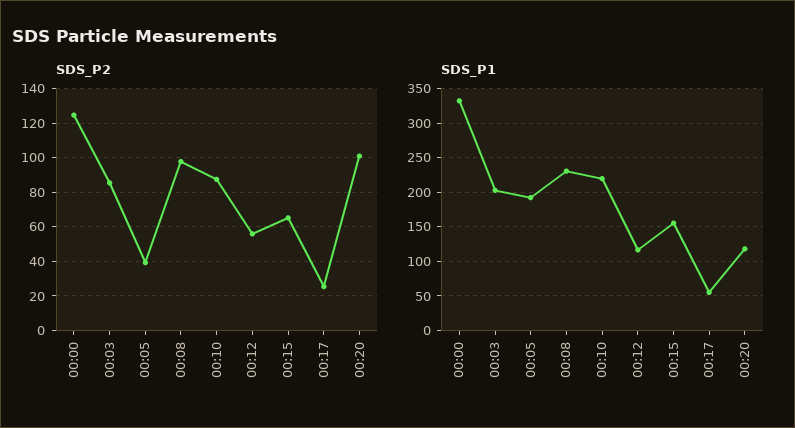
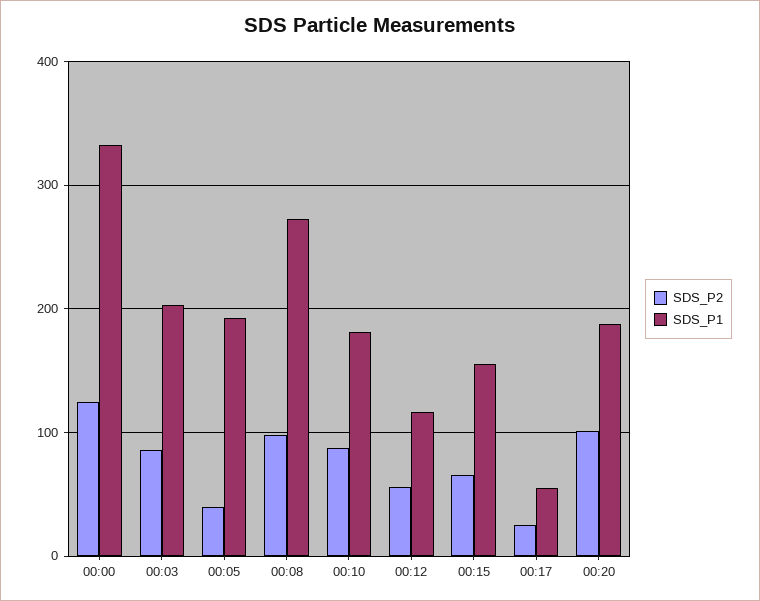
  {
    "SDS_P2": {
      "00:00": 125,
      "00:03": 85,
      "00:05": 40,
      "00:08": 100,
      "00:10": 90,
      "00:12": 55,
      "00:15": 65,
      "00:17": 25,
      "00:20": 100
    },
    "SDS_P1": {
      "00:00": 330,
      "00:03": 200,
      "00:05": 190,
-     "00:08": 230,
+     "00:08": 270,
-     "00:10": 220,
+     "00:10": 180,
      "00:12": 120,
      "00:15": 160,
      "00:17": 60,
-     "00:20": 120
+     "00:20": 190
    }
  }

